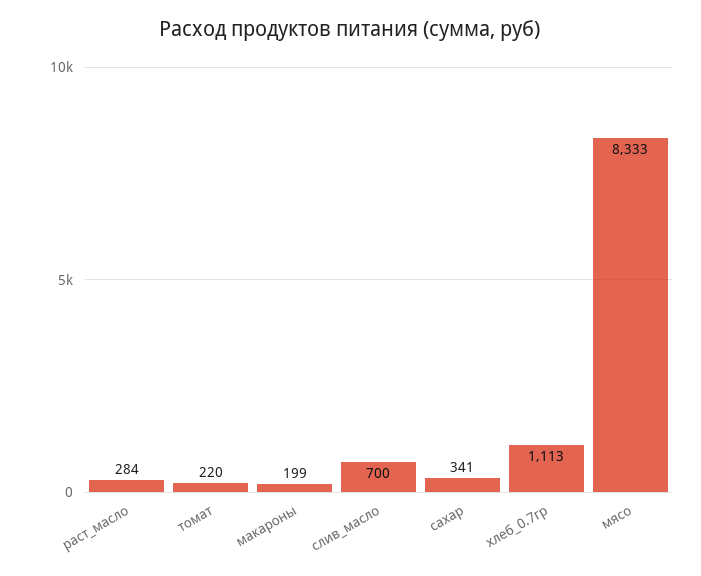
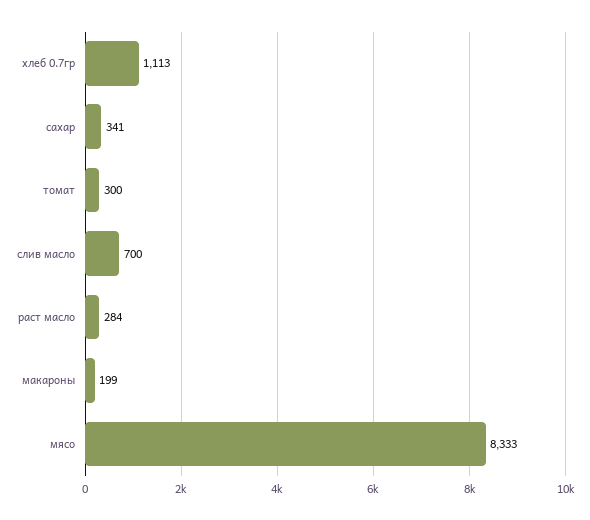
  {
    "раст_масло": 284,
-   "томат": 220,
+   "томат": 300,
    "макароны": 199,
    "слив_масло": 700,
    "сахар": 341,
    "хлеб_0.7гр": 1113,
    "мясо": 8333
  }

